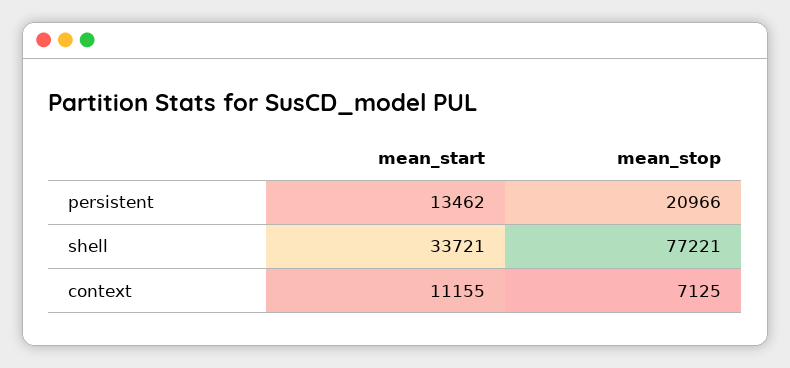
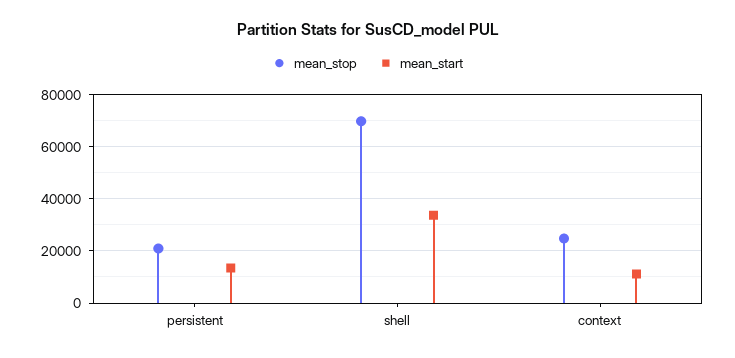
  {
    "mean_start": {
      "persistent": 13462,
      "shell": 33721,
      "context": 11155
    },
    "mean_stop": {
      "persistent": 20966,
-     "shell": 77221,
+     "shell": 70000,
-     "context": 7125
+     "context": 25000
    }
  }

